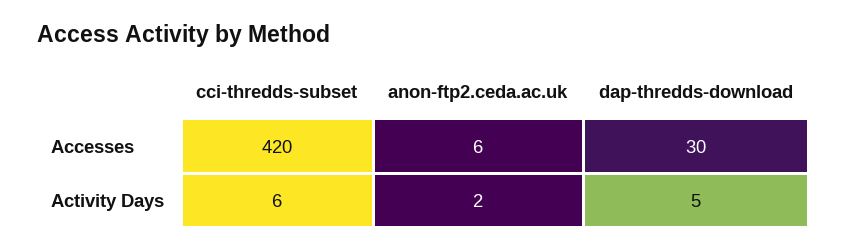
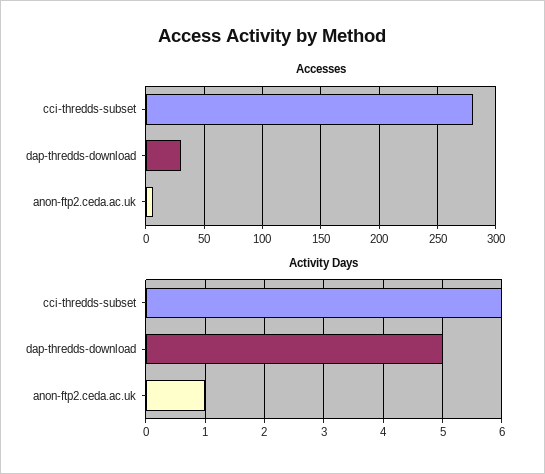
  {
    "Accesses": {
-     "cci-thredds-subset": 420,
+     "cci-thredds-subset": 280,
      "anon-ftp2.ceda.ac.uk": 6,
      "dap-thredds-download": 30
    },
    "Activity Days": {
      "cci-thredds-subset": 6,
-     "anon-ftp2.ceda.ac.uk": 2,
+     "anon-ftp2.ceda.ac.uk": 1,
      "dap-thredds-download": 5
    }
  }

